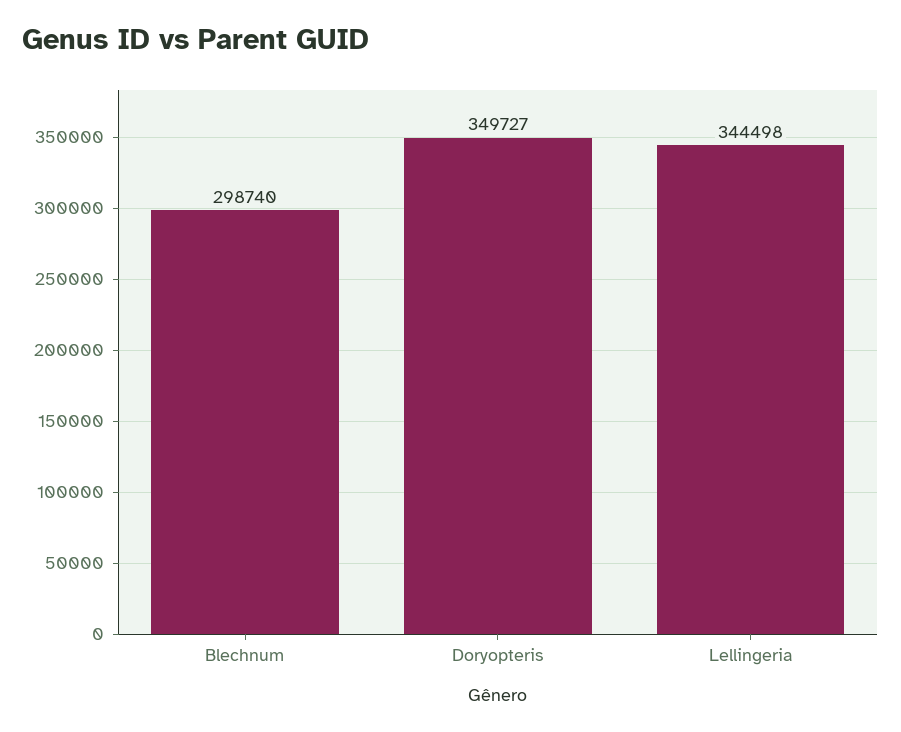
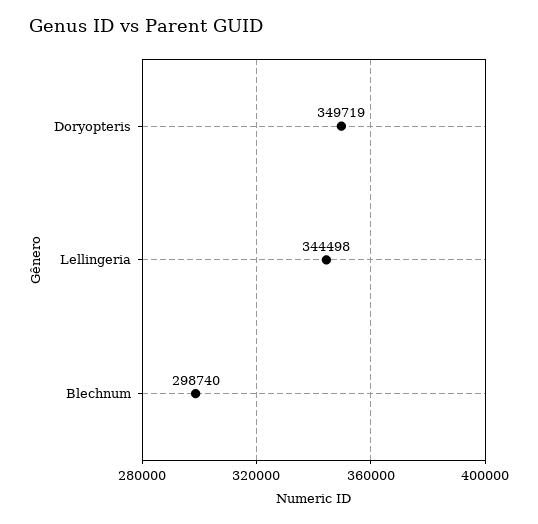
  {
    "Blechnum": 298740,
-   "Doryopteris": 349727,
+   "Doryopteris": 349719,
    "Lellingeria": 344498
  }

